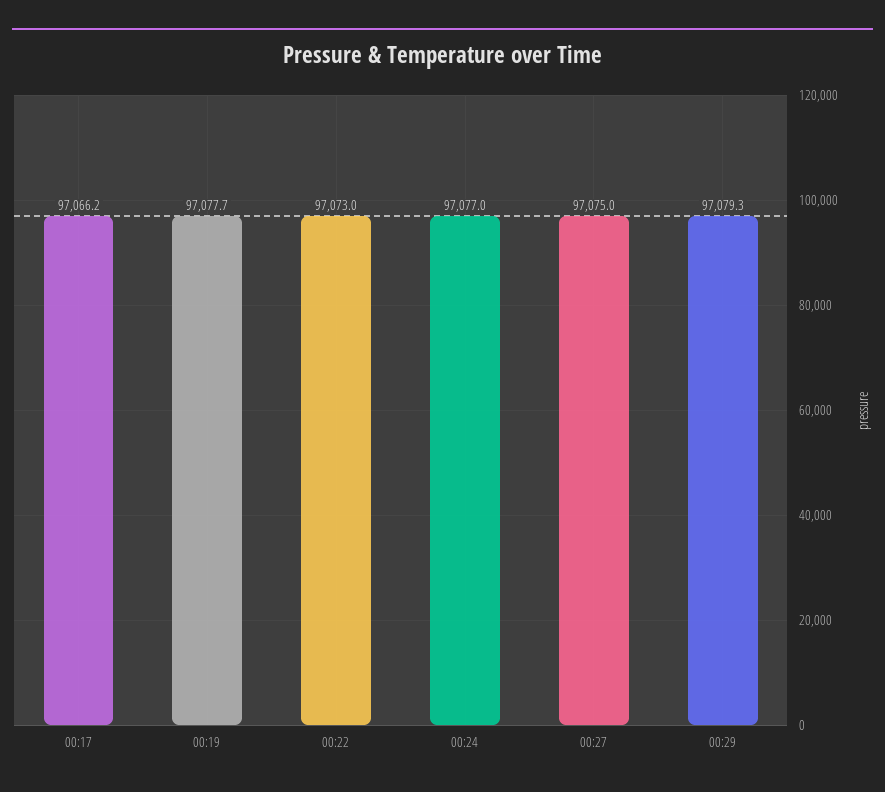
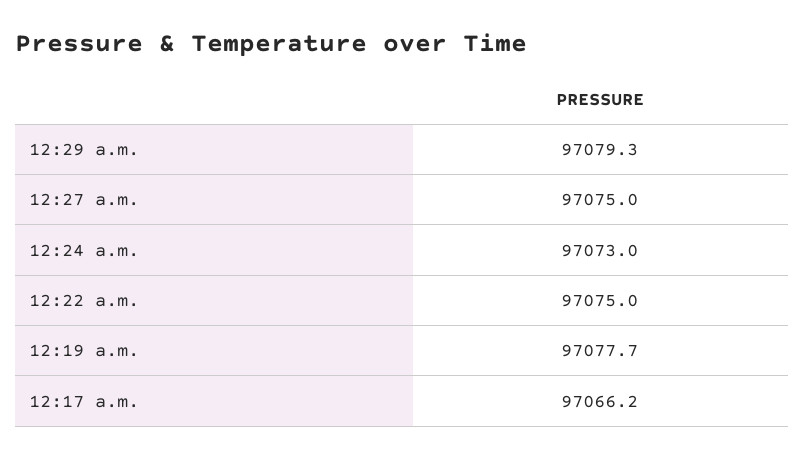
  {
    "00:17": 97066.2,
    "00:19": 97077.7,
-   "00:22": 97073,
+   "00:22": 97075,
-   "00:24": 97077,
+   "00:24": 97073,
    "00:27": 97075,
    "00:29": 97079.3
  }

